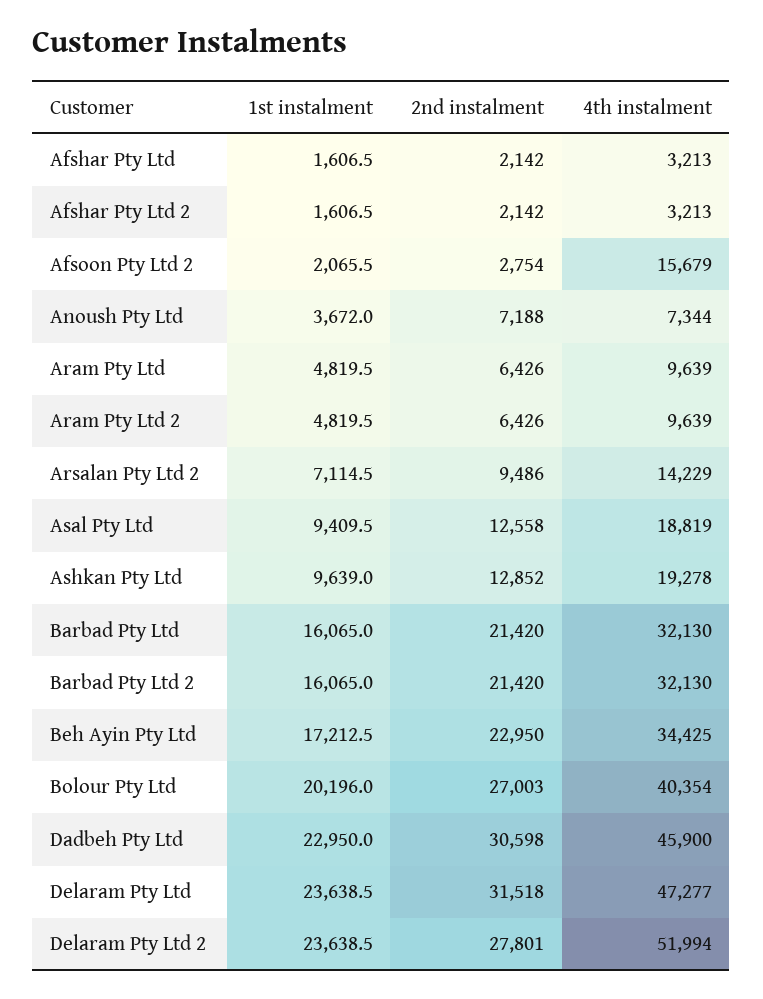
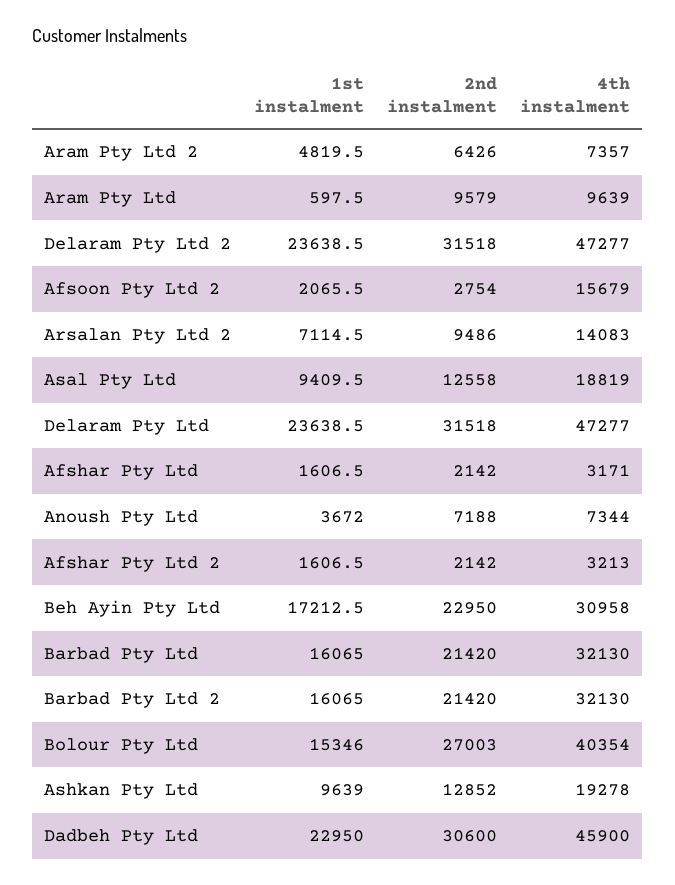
  {
    "1st instalment": {
      "Afshar Pty Ltd": 1606.5,
      "Afshar Pty Ltd 2": 1606.5,
      "Afsoon Pty Ltd 2": 2065.5,
      "Anoush Pty Ltd": 3672,
-     "Aram Pty Ltd": 4819.5,
+     "Aram Pty Ltd": 597.5,
      "Aram Pty Ltd 2": 4819.5,
      "Arsalan Pty Ltd 2": 7114.5,
      "Asal Pty Ltd": 9409.5,
      "Ashkan Pty Ltd": 9639,
      "Barbad Pty Ltd": 16065,
      "Barbad Pty Ltd 2": 16065,
      "Beh Ayin Pty Ltd": 17212.5,
-     "Bolour Pty Ltd": 20196,
+     "Bolour Pty Ltd": 15346,
      "Dadbeh Pty Ltd": 22950,
      "Delaram Pty Ltd": 23638.5,
      "Delaram Pty Ltd 2": 23638.5
    },
    "2nd instalment": {
      "Afshar Pty Ltd": 2142,
      "Afshar Pty Ltd 2": 2142,
      "Afsoon Pty Ltd 2": 2754,
      "Anoush Pty Ltd": 7188,
-     "Aram Pty Ltd": 6426,
+     "Aram Pty Ltd": 9579,
      "Aram Pty Ltd 2": 6426,
      "Arsalan Pty Ltd 2": 9486,
      "Asal Pty Ltd": 12558,
      "Ashkan Pty Ltd": 12852,
      "Barbad Pty Ltd": 21420,
      "Barbad Pty Ltd 2": 21420,
      "Beh Ayin Pty Ltd": 22950,
      "Bolour Pty Ltd": 27003,
-     "Dadbeh Pty Ltd": 30598,
+     "Dadbeh Pty Ltd": 30600,
      "Delaram Pty Ltd": 31518,
-     "Delaram Pty Ltd 2": 27801
+     "Delaram Pty Ltd 2": 31518
    },
    "4th instalment": {
-     "Afshar Pty Ltd": 3213,
+     "Afshar Pty Ltd": 3171,
      "Afshar Pty Ltd 2": 3213,
      "Afsoon Pty Ltd 2": 15679,
      "Anoush Pty Ltd": 7344,
      "Aram Pty Ltd": 9639,
-     "Aram Pty Ltd 2": 9639,
+     "Aram Pty Ltd 2": 7357,
-     "Arsalan Pty Ltd 2": 14229,
+     "Arsalan Pty Ltd 2": 14083,
      "Asal Pty Ltd": 18819,
      "Ashkan Pty Ltd": 19278,
      "Barbad Pty Ltd": 32130,
      "Barbad Pty Ltd 2": 32130,
-     "Beh Ayin Pty Ltd": 34425,
+     "Beh Ayin Pty Ltd": 30958,
      "Bolour Pty Ltd": 40354,
      "Dadbeh Pty Ltd": 45900,
      "Delaram Pty Ltd": 47277,
-     "Delaram Pty Ltd 2": 51994
+     "Delaram Pty Ltd 2": 47277
    }
  }

